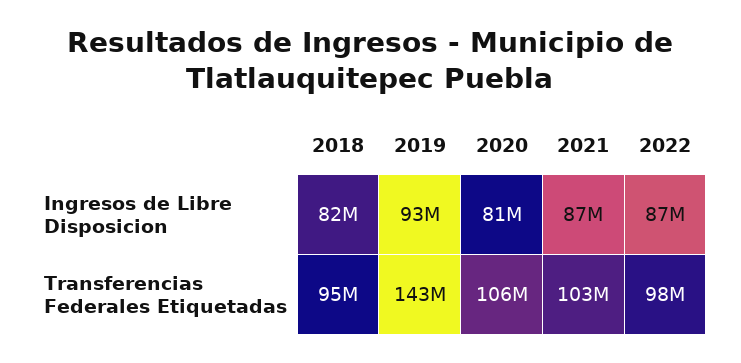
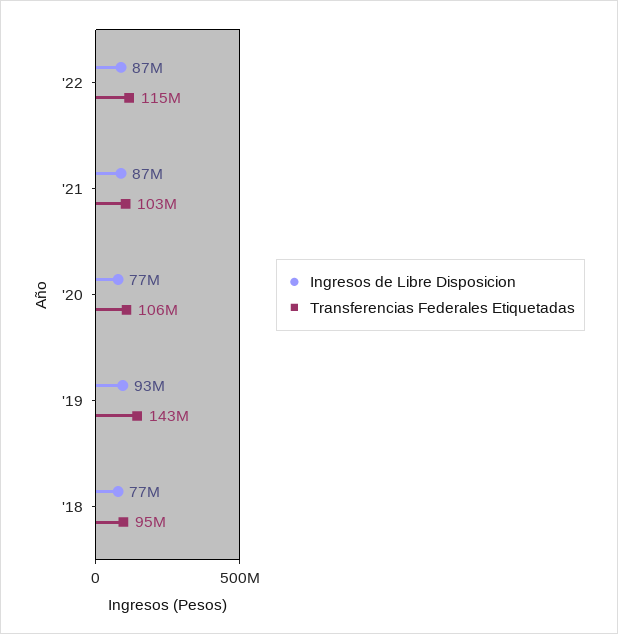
  {
    "Ingresos de Libre Disposicion": {
-     "2018": 82000000,
+     "2018": 77000000,
      "2019": 93000000,
-     "2020": 81000000,
+     "2020": 77000000,
      "2021": 87000000,
      "2022": 87000000
    },
    "Transferencias Federales Etiquetadas": {
      "2018": 95000000,
      "2019": 143000000,
      "2020": 106000000,
      "2021": 103000000,
-     "2022": 98000000
+     "2022": 115000000
    }
  }

